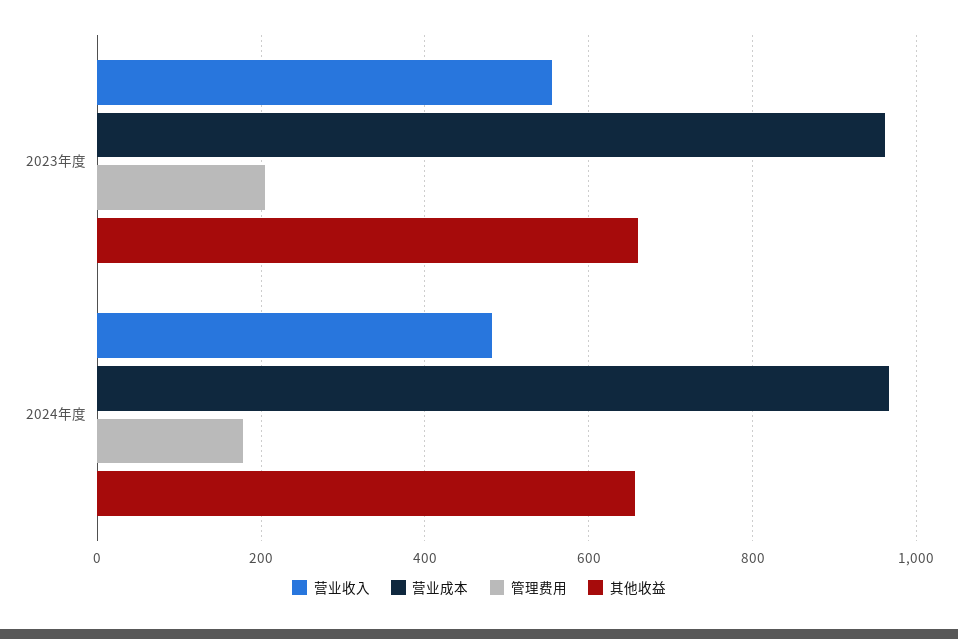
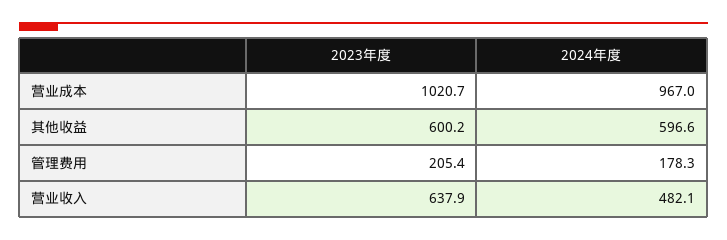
  {
    "营业收入": {
-     "2023年度": 560,
+     "2023年度": 637.9,
      "2024年度": 482.1
    },
    "营业成本": {
-     "2023年度": 960,
+     "2023年度": 1020.7,
      "2024年度": 967
    },
    "管理费用": {
      "2023年度": 205.4,
      "2024年度": 178.3
    },
    "其他收益": {
-     "2023年度": 660,
+     "2023年度": 600.2,
-     "2024年度": 660
+     "2024年度": 596.6
    }
  }

